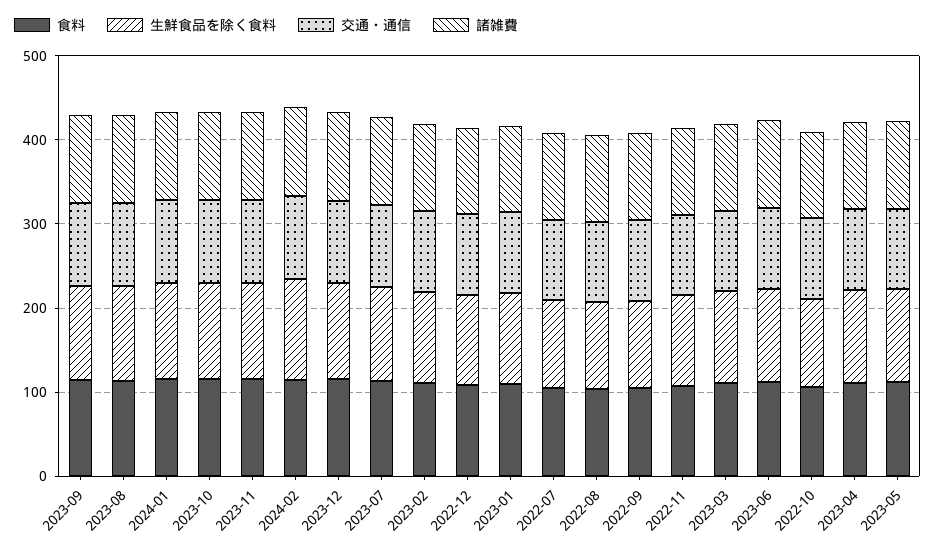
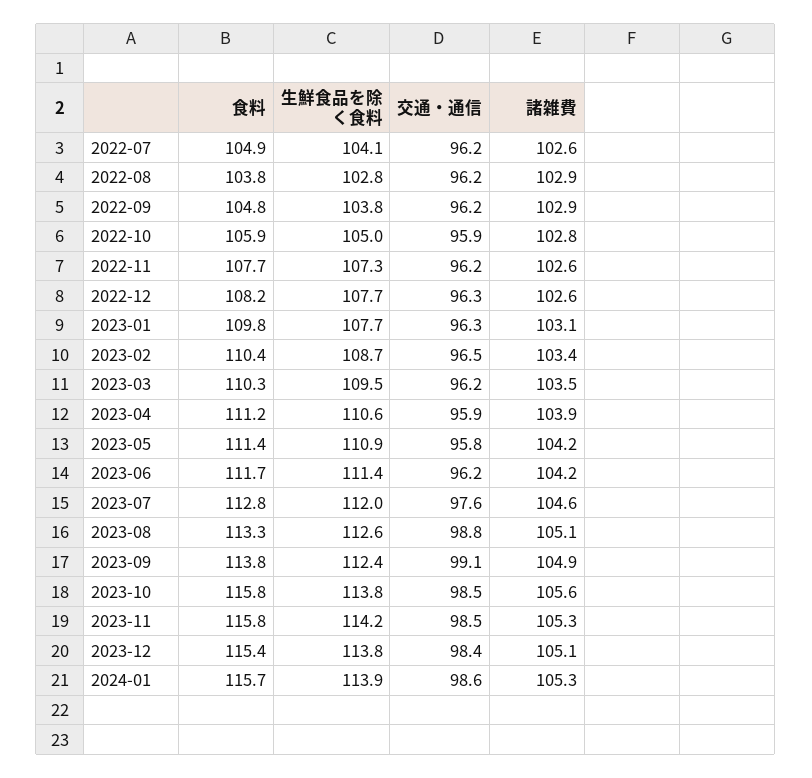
  {
    "食料": {
      "2023-09": 113.8,
      "2023-08": 113.3,
      "2024-01": 115.7,
      "2023-10": 115.8,
      "2023-11": 115.8,
-     "2024-02": 120,
      "2023-12": 115.4,
      "2023-07": 112.8,
      "2023-02": 110.4,
      "2022-12": 108.2,
      "2023-01": 109.8,
      "2022-07": 104.9,
      "2022-08": 103.8,
      "2022-09": 104.8,
      "2022-11": 107.7,
      "2023-03": 110.3,
      "2023-06": 111.7,
      "2022-10": 105.9,
      "2023-04": 111.2,
      "2023-05": 111.4
    },
    "生鮮食品を除く食料": {
      "2023-09": 112.4,
      "2023-08": 112.6,
      "2024-01": 113.9,
      "2023-10": 113.8,
      "2023-11": 114.2,
-     "2024-02": 120,
      "2023-12": 113.8,
      "2023-07": 112,
      "2023-02": 108.7,
      "2022-12": 107.7,
      "2023-01": 107.7,
      "2022-07": 104.1,
      "2022-08": 102.8,
      "2022-09": 103.8,
      "2022-11": 107.3,
      "2023-03": 109.5,
      "2023-06": 111.4,
      "2022-10": 105,
      "2023-04": 110.6,
      "2023-05": 110.9
    },
    "交通・通信": {
      "2023-09": 99.1,
      "2023-08": 98.8,
      "2024-01": 98.6,
      "2023-10": 98.5,
      "2023-11": 98.5,
-     "2024-02": 100,
      "2023-12": 98.4,
      "2023-07": 97.6,
      "2023-02": 96.5,
      "2022-12": 96.3,
      "2023-01": 96.3,
      "2022-07": 96.2,
      "2022-08": 96.2,
      "2022-09": 96.2,
      "2022-11": 96.2,
      "2023-03": 96.2,
      "2023-06": 96.2,
      "2022-10": 95.9,
      "2023-04": 95.9,
      "2023-05": 95.8
    },
    "諸雑費": {
      "2023-09": 104.9,
      "2023-08": 105.1,
      "2024-01": 105.3,
      "2023-10": 105.6,
      "2023-11": 105.3,
-     "2024-02": 100,
      "2023-12": 105.1,
      "2023-07": 104.6,
      "2023-02": 103.4,
      "2022-12": 102.6,
      "2023-01": 103.1,
      "2022-07": 102.6,
      "2022-08": 102.9,
      "2022-09": 102.9,
      "2022-11": 102.6,
      "2023-03": 103.5,
      "2023-06": 104.2,
      "2022-10": 102.8,
      "2023-04": 103.9,
      "2023-05": 104.2
    }
  }

